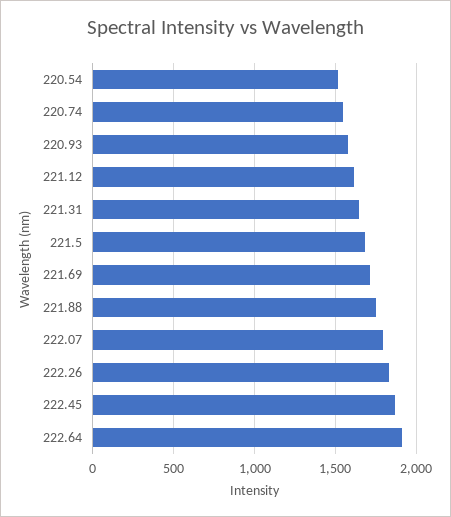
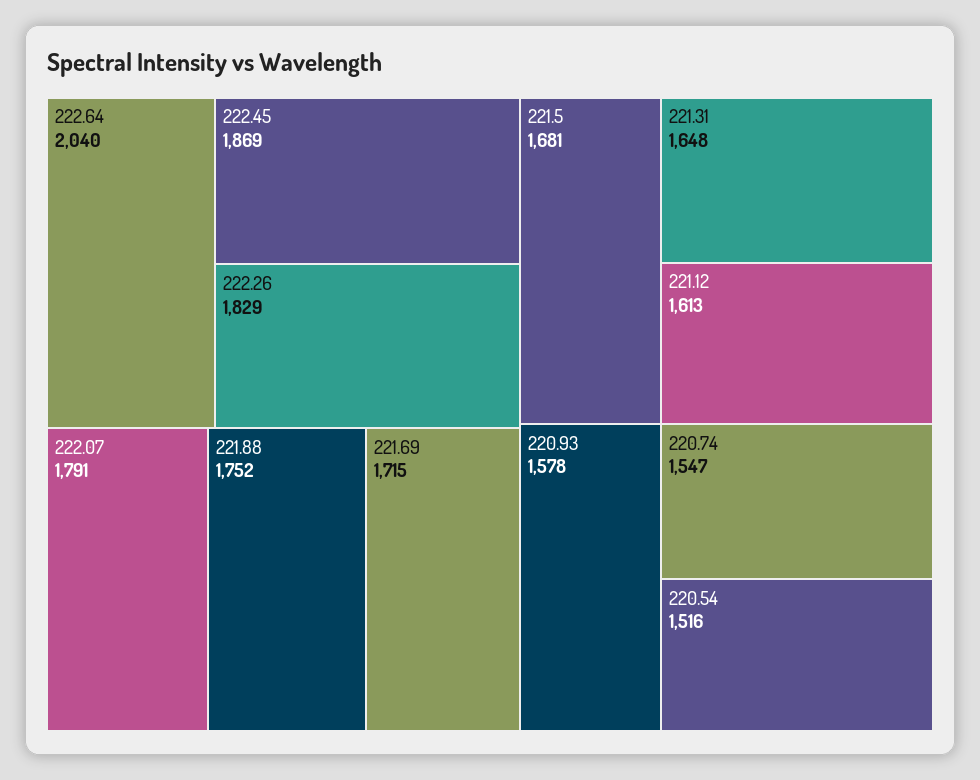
  {
    "220.54": 1516,
    "220.74": 1547,
    "220.93": 1578,
    "221.12": 1613,
    "221.31": 1648,
    "221.5": 1681,
    "221.69": 1715,
    "221.88": 1752,
    "222.07": 1791,
    "222.26": 1829,
    "222.45": 1869,
-   "222.64": 1900
+   "222.64": 2040
  }

